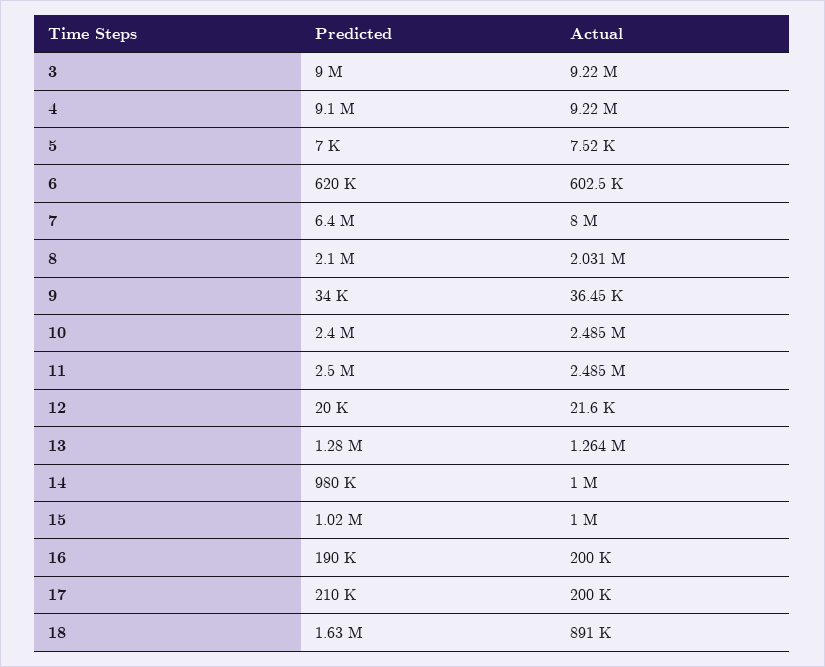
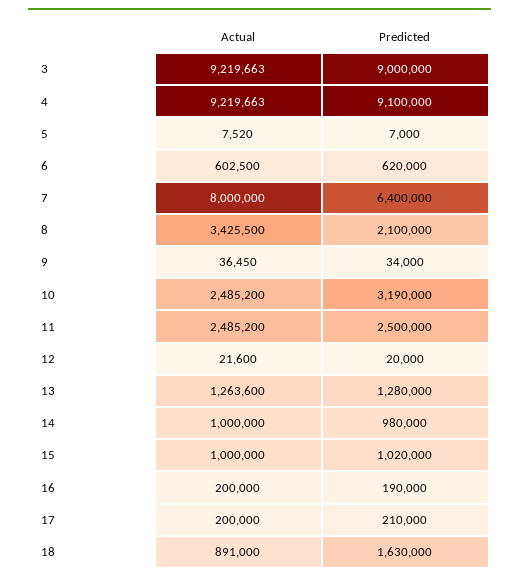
  {
    "Predicted": {
      "3": 9000000,
      "4": 9100000,
      "5": 7000,
      "6": 620000,
      "7": 6400000,
      "8": 2100000,
      "9": 34000,
-     "10": 2400000,
+     "10": 3190000,
      "11": 2500000,
      "12": 20000,
      "13": 1280000,
      "14": 980000,
      "15": 1020000,
      "16": 190000,
      "17": 210000,
      "18": 1630000
    },
    "Actual": {
      "3": 9219663,
      "4": 9219663,
      "5": 7520,
      "6": 602500,
      "7": 8000000,
-     "8": 2031000,
+     "8": 3425500,
      "9": 36450,
      "10": 2485200,
      "11": 2485200,
      "12": 21600,
      "13": 1263600,
      "14": 1000000,
      "15": 1000000,
      "16": 200000,
      "17": 200000,
      "18": 891000
    }
  }

